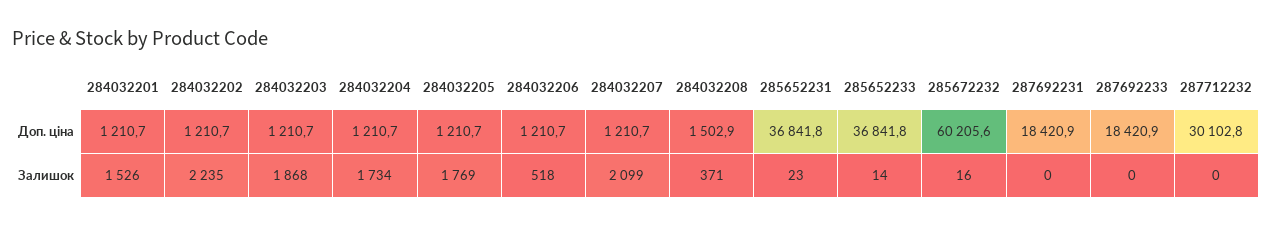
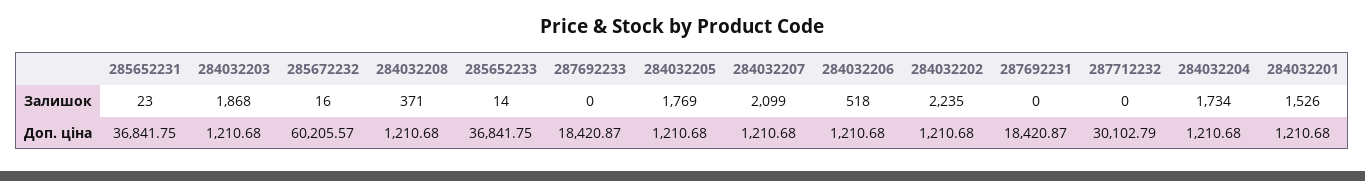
  {
    "284032201": {
      "Доп. ціна": 1210.68,
      "Залишок": 1526
    },
    "284032202": {
      "Доп. ціна": 1210.68,
      "Залишок": 2235
    },
    "284032203": {
      "Доп. ціна": 1210.68,
      "Залишок": 1868
    },
    "284032204": {
      "Доп. ціна": 1210.68,
      "Залишок": 1734
    },
    "284032205": {
      "Доп. ціна": 1210.68,
      "Залишок": 1769
    },
    "284032206": {
      "Доп. ціна": 1210.68,
      "Залишок": 518
    },
    "284032207": {
      "Доп. ціна": 1210.68,
      "Залишок": 2099
    },
    "284032208": {
-     "Доп. ціна": 1502.9,
+     "Доп. ціна": 1210.68,
      "Залишок": 371
    },
    "285652231": {
      "Доп. ціна": 36841.75,
      "Залишок": 23
    },
    "285652233": {
      "Доп. ціна": 36841.75,
      "Залишок": 14
    },
    "285672232": {
      "Доп. ціна": 60205.57,
      "Залишок": 16
    },
    "287692231": {
      "Доп. ціна": 18420.87,
      "Залишок": 0
    },
    "287692233": {
      "Доп. ціна": 18420.87,
      "Залишок": 0
    },
    "287712232": {
      "Доп. ціна": 30102.79,
      "Залишок": 0
    }
  }

